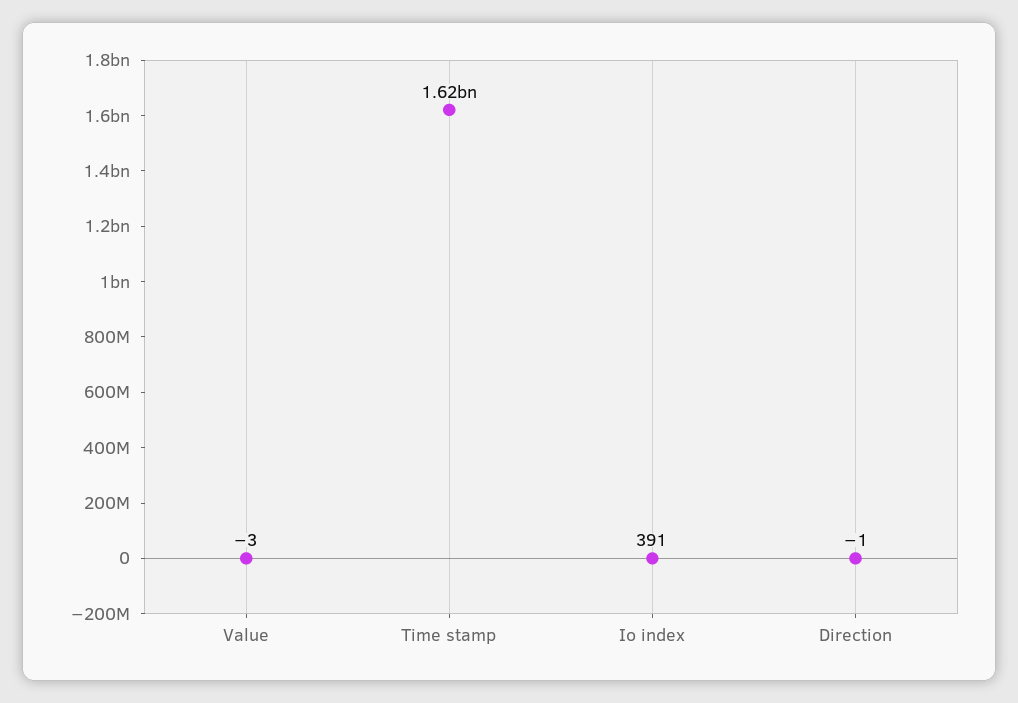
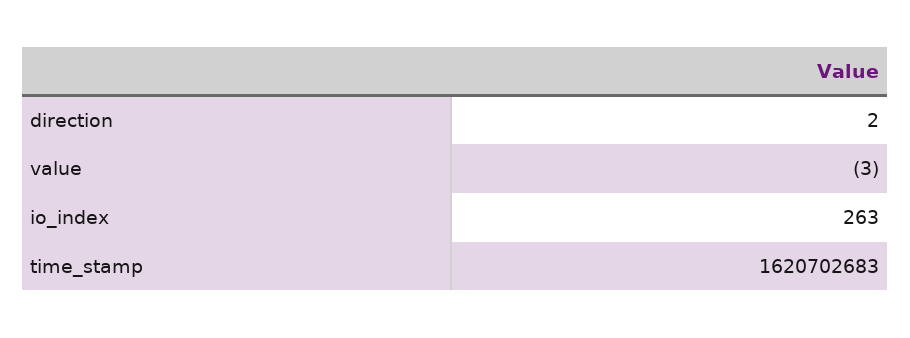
  {
    "Value": -3,
    "Time stamp": 1620702683,
-   "Io index": 391,
+   "Io index": 263,
-   "Direction": -1
+   "Direction": 2
  }

